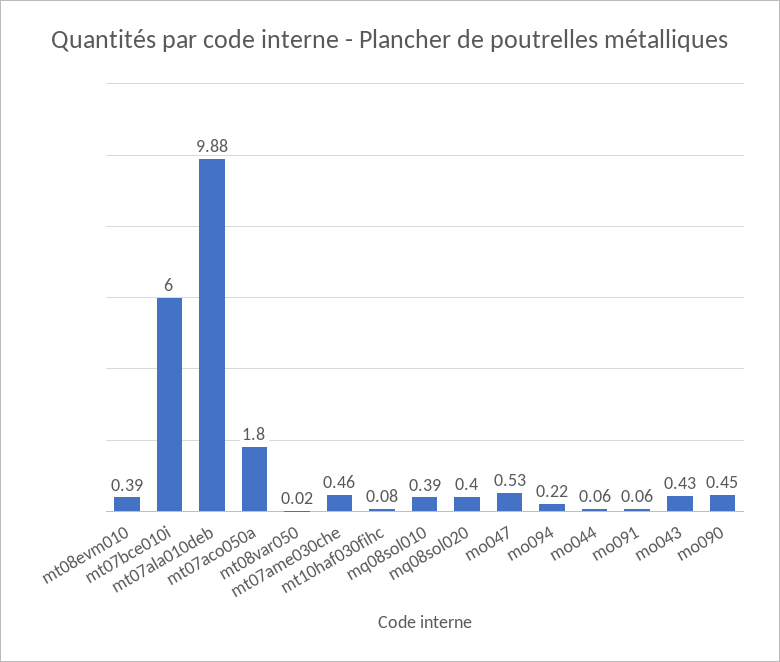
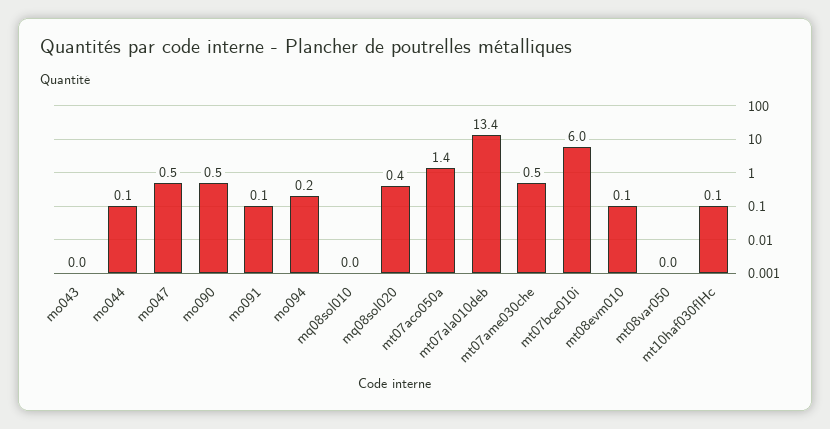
  {
-   "mt08evm010": 0.39,
+   "mt08evm010": 0.1,
    "mt07bce010i": 6,
-   "mt07ala010deb": 9.88,
+   "mt07ala010deb": 13.4,
-   "mt07aco050a": 1.8,
+   "mt07aco050a": 1.4,
    "mt08var050": 0.02,
    "mt07ame030che": 0.46,
    "mt10haf030fihc": 0.08,
-   "mq08sol010": 0.39,
+   "mq08sol010": 0,
    "mq08sol020": 0.4,
    "mo047": 0.53,
    "mo094": 0.22,
    "mo044": 0.06,
    "mo091": 0.06,
-   "mo043": 0.43,
+   "mo043": 0,
    "mo090": 0.45
  }

